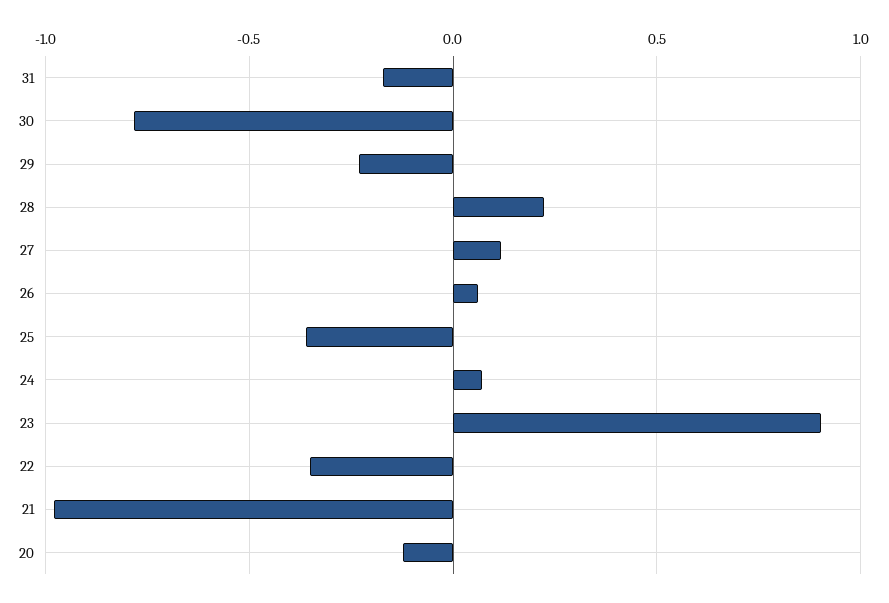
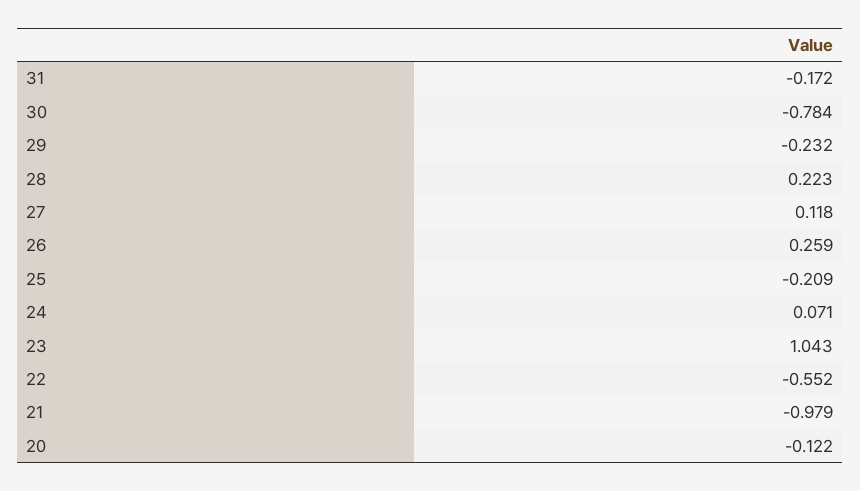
  {
    "31": -0.172,
    "30": -0.784,
    "29": -0.232,
    "28": 0.223,
    "27": 0.118,
-   "26": 0.05,
+   "26": 0.259,
-   "25": -0.35,
+   "25": -0.209,
    "24": 0.071,
-   "23": 0.9,
+   "23": 1.043,
-   "22": -0.35,
+   "22": -0.552,
    "21": -0.979,
    "20": -0.122
  }

